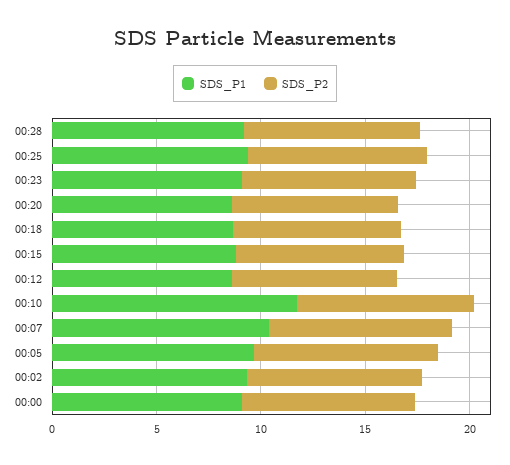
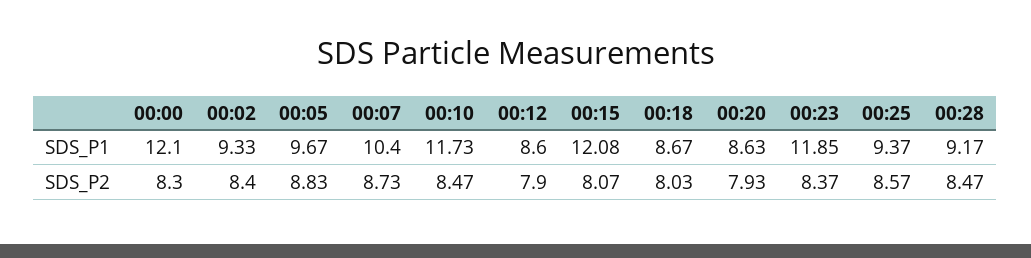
  {
    "SDS_P1": {
      "00:28": 9.17,
      "00:25": 9.37,
-     "00:23": 9,
+     "00:23": 11.85,
      "00:20": 8.63,
      "00:18": 8.67,
-     "00:15": 9,
+     "00:15": 12.08,
      "00:12": 8.6,
      "00:10": 11.73,
      "00:07": 10.4,
      "00:05": 9.67,
      "00:02": 9.33,
-     "00:00": 9
+     "00:00": 12.1
    },
    "SDS_P2": {
      "00:28": 8.47,
      "00:25": 8.57,
      "00:23": 8.37,
      "00:20": 7.93,
      "00:18": 8.03,
      "00:15": 8.07,
      "00:12": 7.9,
      "00:10": 8.47,
      "00:07": 8.73,
      "00:05": 8.83,
      "00:02": 8.4,
      "00:00": 8.3
    }
  }

